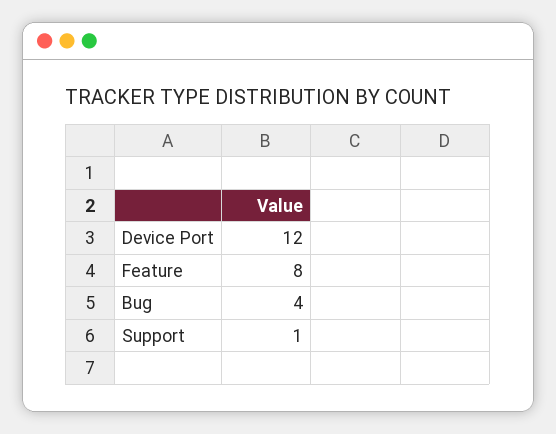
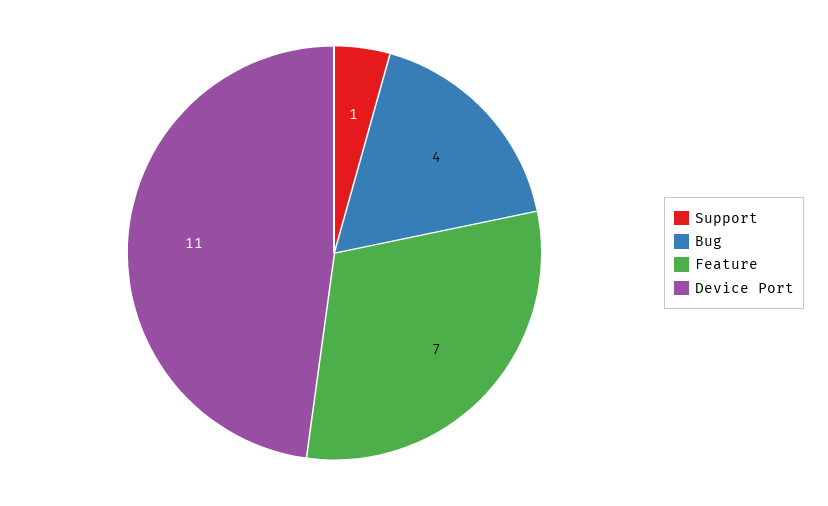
  {
-   "Device Port": 12,
+   "Device Port": 11,
-   "Feature": 8,
+   "Feature": 7,
    "Bug": 4,
    "Support": 1
  }

